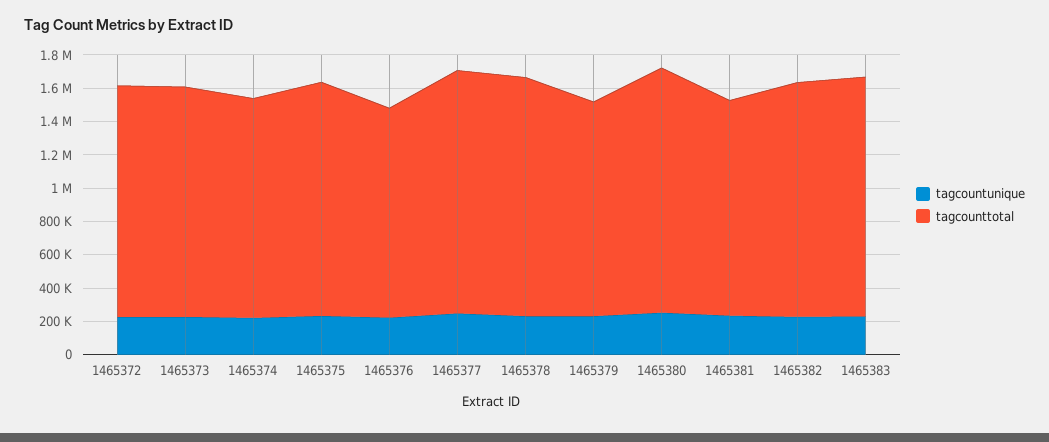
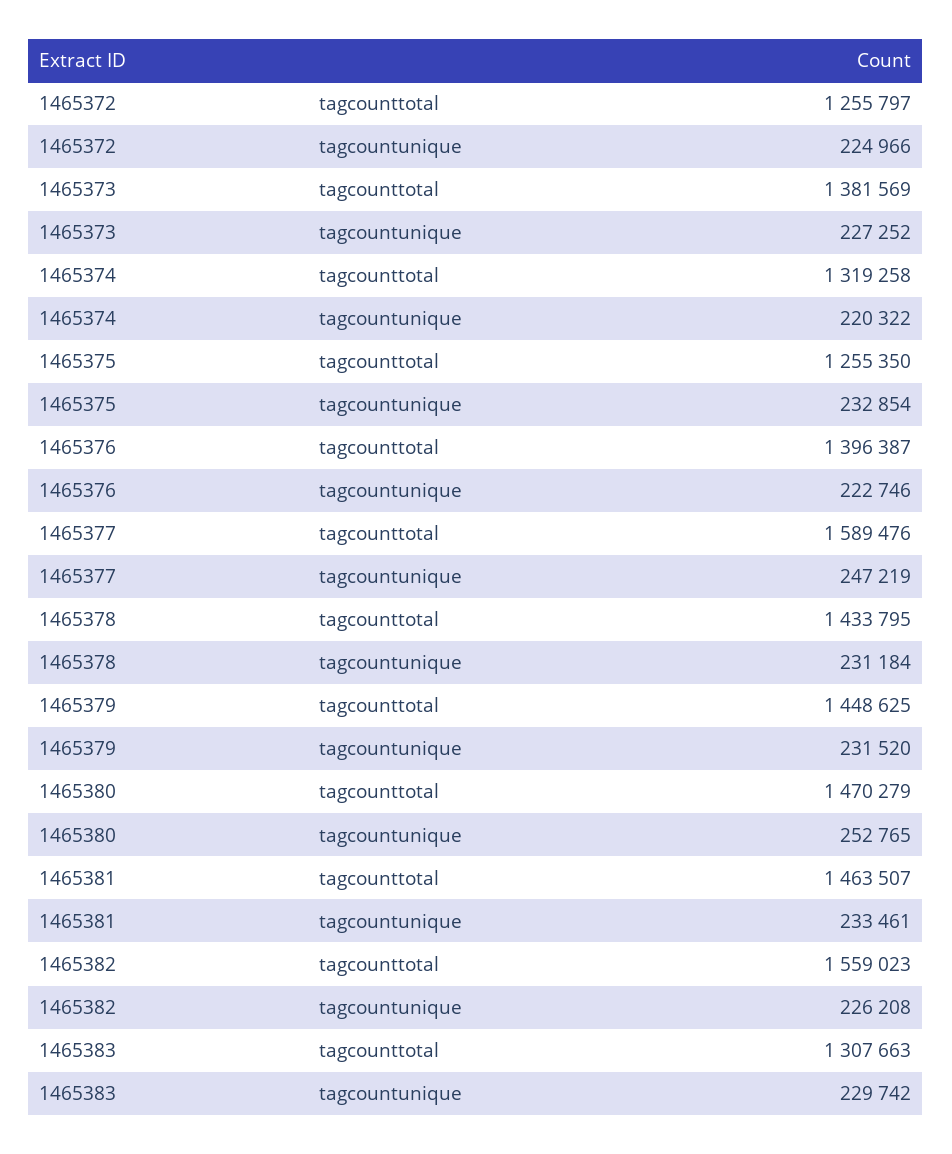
  {
    "tagcountunique": {
      "1465372": 224966,
      "1465373": 227252,
      "1465374": 220322,
      "1465375": 232854,
      "1465376": 222746,
      "1465377": 247219,
      "1465378": 231184,
      "1465379": 231520,
      "1465380": 252765,
      "1465381": 233461,
      "1465382": 226208,
      "1465383": 229742
    },
    "tagcounttotal": {
-     "1465372": 1400000,
+     "1465372": 1255797,
      "1465373": 1381569,
      "1465374": 1319258,
-     "1465375": 1400000,
+     "1465375": 1255350,
-     "1465376": 1250000,
+     "1465376": 1396387,
-     "1465377": 1450000,
+     "1465377": 1589476,
      "1465378": 1433795,
-     "1465379": 1300000,
+     "1465379": 1448625,
      "1465380": 1470279,
-     "1465381": 1300000,
+     "1465381": 1463507,
-     "1465382": 1400000,
+     "1465382": 1559023,
-     "1465383": 1450000
+     "1465383": 1307663
    }
  }

